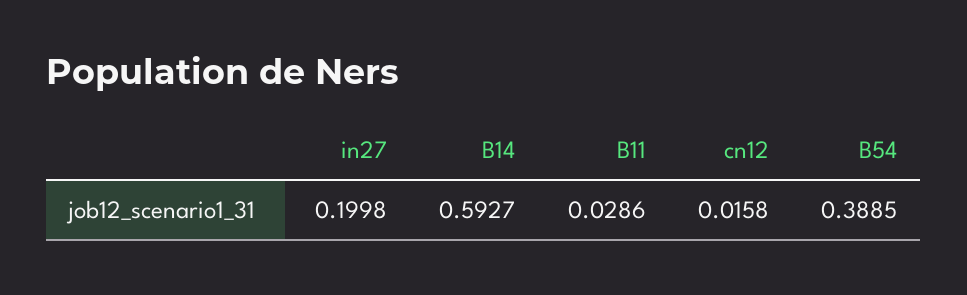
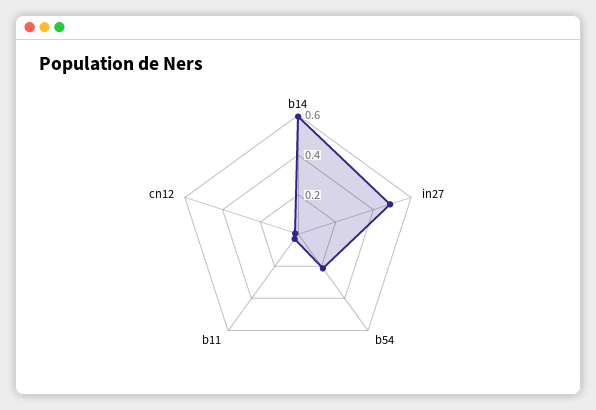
  {
-   "in27": 0.1998,
+   "in27": 0.5,
    "B14": 0.5927,
    "B11": 0.0286,
    "cn12": 0.0158,
-   "B54": 0.3885
+   "B54": 0.2
  }

